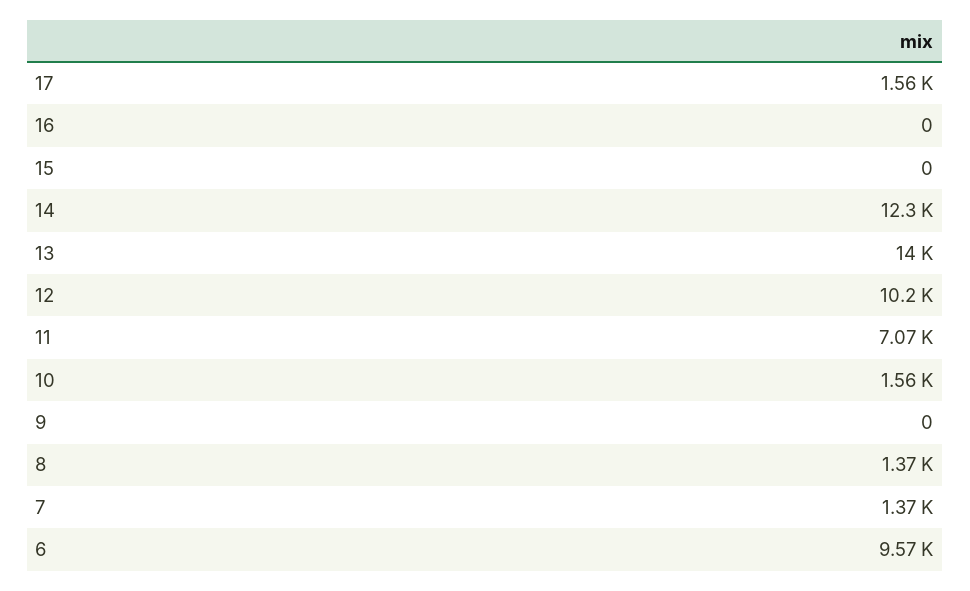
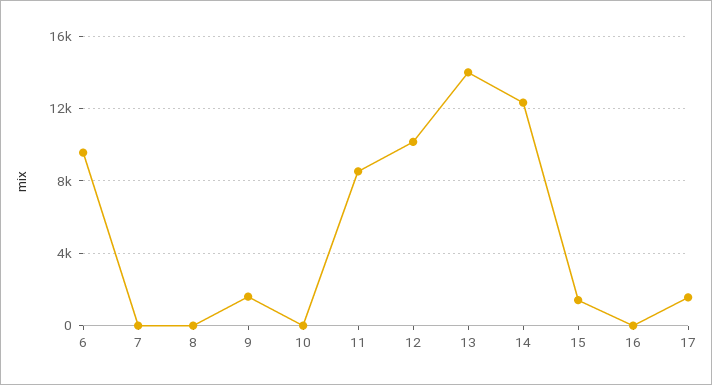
  {
    "17": 1560,
    "16": 0,
-   "15": 0,
+   "15": 1500,
    "14": 12300,
    "13": 14000,
    "12": 10200,
-   "11": 7070,
+   "11": 8500,
-   "10": 1560,
+   "10": 0,
-   "9": 0,
+   "9": 1500,
-   "8": 1370,
+   "8": 0,
-   "7": 1370,
+   "7": 0,
    "6": 9570
  }

